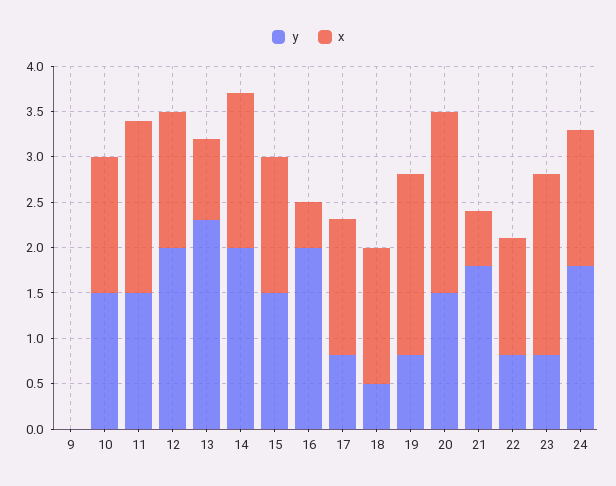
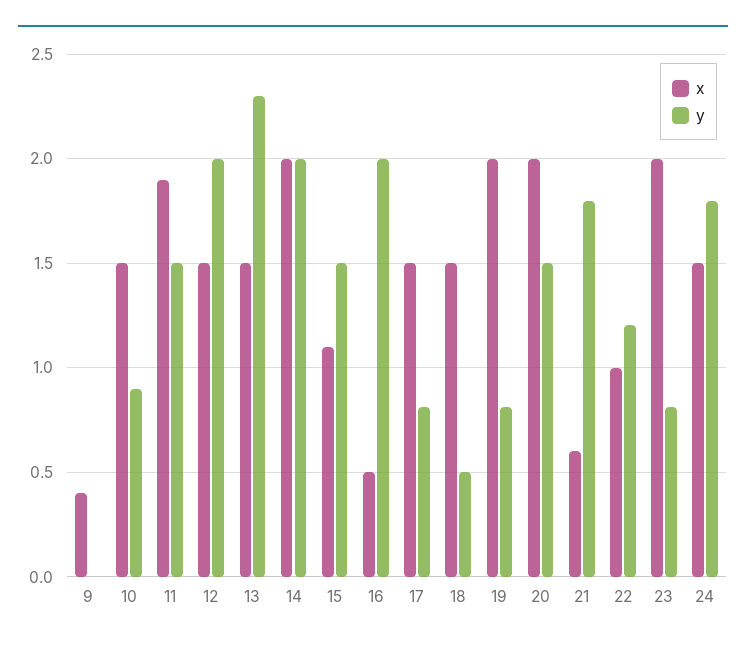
  {
    "y": {
      "9": 0,
-     "10": 1.5,
+     "10": 0.9,
      "11": 1.5,
      "12": 2,
      "13": 2.3,
      "14": 2,
      "15": 1.5,
      "16": 2,
      "17": 0.8,
      "18": 0.5,
      "19": 0.8,
      "20": 1.5,
      "21": 1.8,
-     "22": 0.8,
+     "22": 1.2,
      "23": 0.8,
      "24": 1.8
    },
    "x": {
-     "9": 0,
+     "9": 0.4,
      "10": 1.5,
      "11": 1.9,
      "12": 1.5,
-     "13": 0.9,
+     "13": 1.5,
-     "14": 1.7,
+     "14": 2,
-     "15": 1.5,
+     "15": 1.1,
      "16": 0.5,
      "17": 1.5,
      "18": 1.5,
      "19": 2,
      "20": 2,
      "21": 0.6,
-     "22": 1.3,
+     "22": 1,
      "23": 2,
      "24": 1.5
    }
  }

